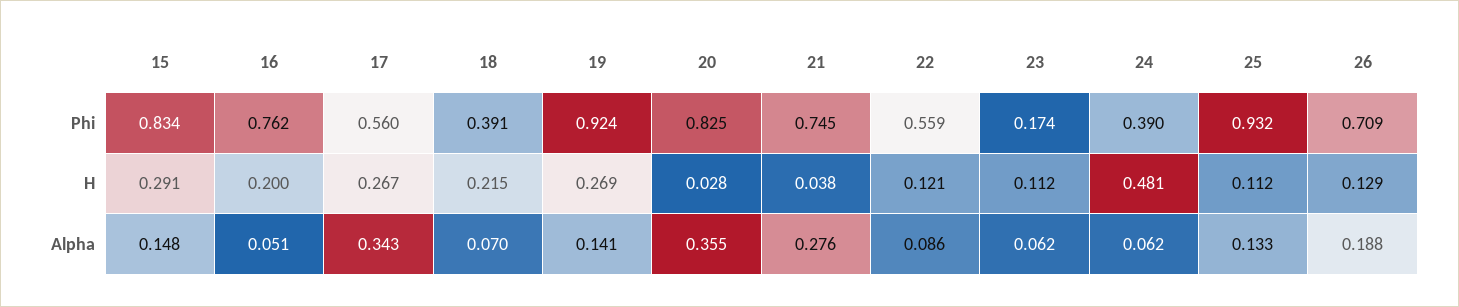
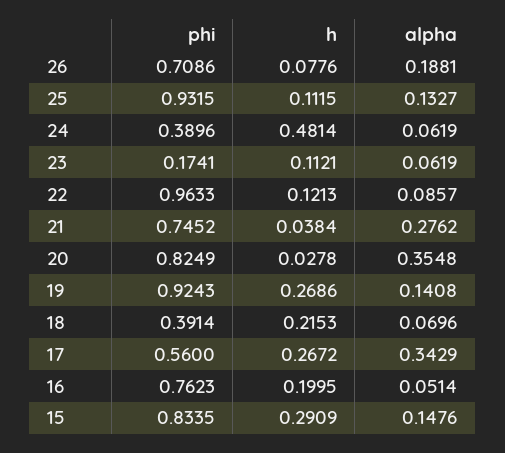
  {
    "15": {
      "Phi": 0.8335,
      "H": 0.2909,
      "Alpha": 0.1476
    },
    "16": {
      "Phi": 0.7623,
      "H": 0.1995,
      "Alpha": 0.0514
    },
    "17": {
      "Phi": 0.56,
      "H": 0.2672,
      "Alpha": 0.3429
    },
    "18": {
      "Phi": 0.3914,
      "H": 0.2153,
      "Alpha": 0.0696
    },
    "19": {
      "Phi": 0.9243,
      "H": 0.2686,
      "Alpha": 0.1408
    },
    "20": {
      "Phi": 0.8249,
      "H": 0.0278,
      "Alpha": 0.3548
    },
    "21": {
      "Phi": 0.7452,
      "H": 0.0384,
      "Alpha": 0.2762
    },
    "22": {
-     "Phi": 0.559,
+     "Phi": 0.9633,
      "H": 0.1213,
      "Alpha": 0.0857
    },
    "23": {
      "Phi": 0.1741,
      "H": 0.1121,
      "Alpha": 0.0619
    },
    "24": {
      "Phi": 0.3896,
      "H": 0.4814,
      "Alpha": 0.0619
    },
    "25": {
      "Phi": 0.9315,
      "H": 0.1115,
      "Alpha": 0.1327
    },
    "26": {
      "Phi": 0.7086,
-     "H": 0.129,
+     "H": 0.0776,
      "Alpha": 0.1881
    }
  }

